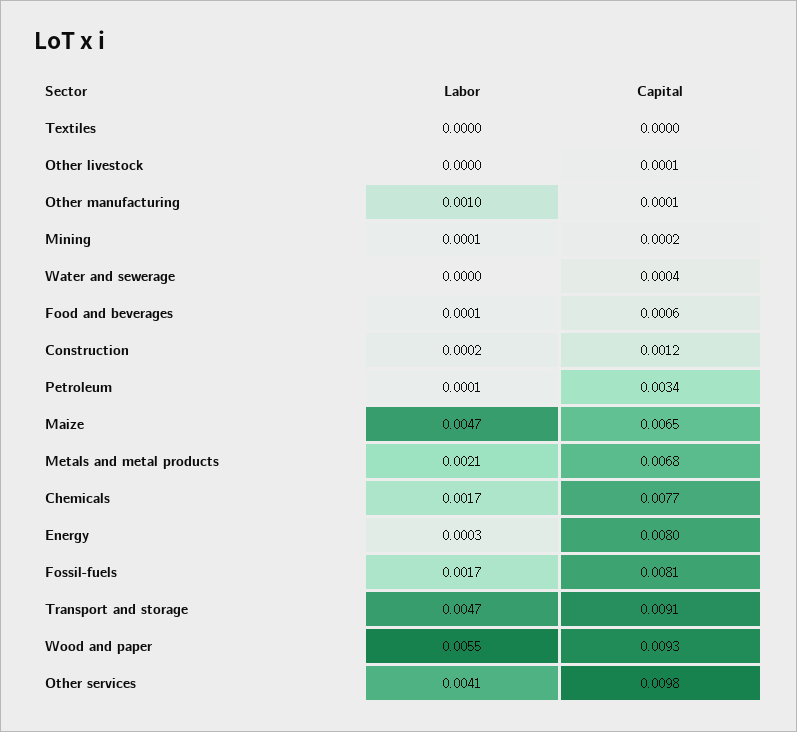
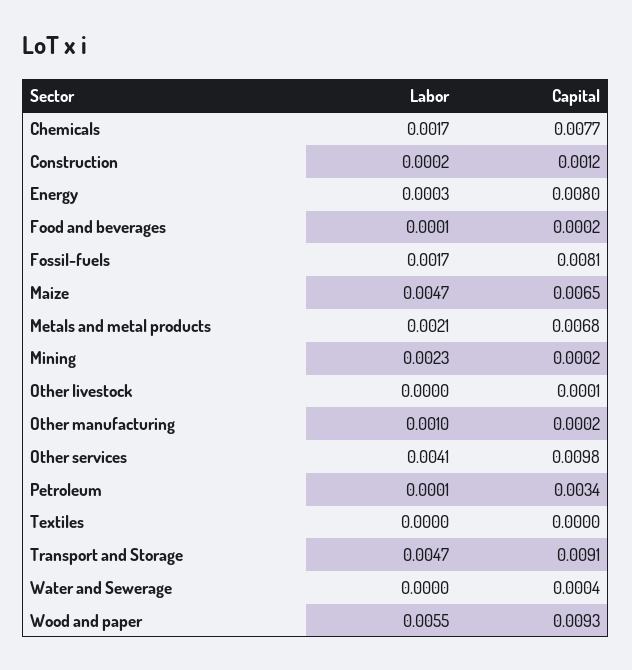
  {
    "Labor": {
      "Textiles": 0,
      "Other livestock": 0,
      "Other manufacturing": 0.001,
-     "Mining": 0.0001,
+     "Mining": 0.0023,
      "Water and sewerage": 0,
      "Food and beverages": 0.0001,
      "Construction": 0.0002,
      "Petroleum": 0.0001,
      "Maize": 0.0047,
      "Metals and metal products": 0.0021,
      "Chemicals": 0.0017,
      "Energy": 0.0003,
      "Fossil-fuels": 0.0017,
      "Transport and storage": 0.0047,
      "Wood and paper": 0.0055,
      "Other services": 0.0041
    },
    "Capital": {
      "Textiles": 0,
      "Other livestock": 0.0001,
-     "Other manufacturing": 0.0001,
+     "Other manufacturing": 0.0002,
      "Mining": 0.0002,
      "Water and sewerage": 0.0004,
-     "Food and beverages": 0.0006,
+     "Food and beverages": 0.0002,
      "Construction": 0.0012,
      "Petroleum": 0.0034,
      "Maize": 0.0065,
      "Metals and metal products": 0.0068,
      "Chemicals": 0.0077,
      "Energy": 0.008,
      "Fossil-fuels": 0.0081,
      "Transport and storage": 0.0091,
      "Wood and paper": 0.0093,
      "Other services": 0.0098
    }
  }

